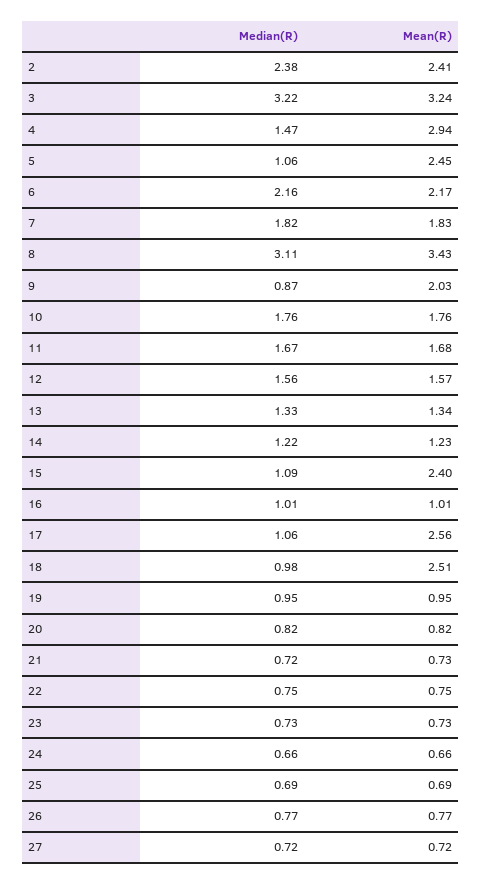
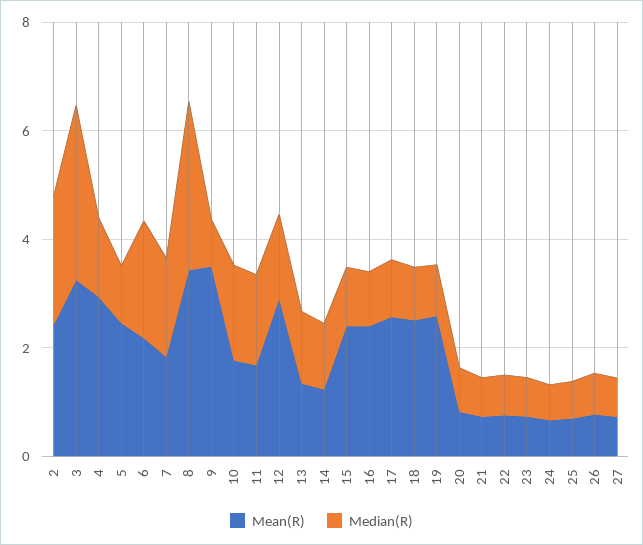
  {
    "Median(R)": {
      "2": 2.38,
      "3": 3.22,
      "4": 1.47,
      "5": 1.06,
      "6": 2.16,
      "7": 1.82,
      "8": 3.11,
      "9": 0.87,
      "10": 1.76,
      "11": 1.67,
      "12": 1.56,
      "13": 1.33,
      "14": 1.22,
      "15": 1.09,
      "16": 1.01,
      "17": 1.06,
      "18": 0.98,
      "19": 0.95,
      "20": 0.82,
      "21": 0.72,
      "22": 0.75,
      "23": 0.73,
      "24": 0.66,
      "25": 0.69,
      "26": 0.77,
      "27": 0.72
    },
    "Mean(R)": {
      "2": 2.41,
      "3": 3.24,
      "4": 2.94,
      "5": 2.45,
      "6": 2.17,
      "7": 1.83,
      "8": 3.43,
-     "9": 2.03,
+     "9": 3.5,
      "10": 1.76,
      "11": 1.68,
-     "12": 1.57,
+     "12": 3,
      "13": 1.34,
      "14": 1.23,
      "15": 2.4,
-     "16": 1.01,
+     "16": 2.5,
      "17": 2.56,
      "18": 2.51,
-     "19": 0.95,
+     "19": 2.5,
      "20": 0.82,
      "21": 0.73,
      "22": 0.75,
      "23": 0.73,
      "24": 0.66,
      "25": 0.69,
      "26": 0.77,
      "27": 0.72
    }
  }

